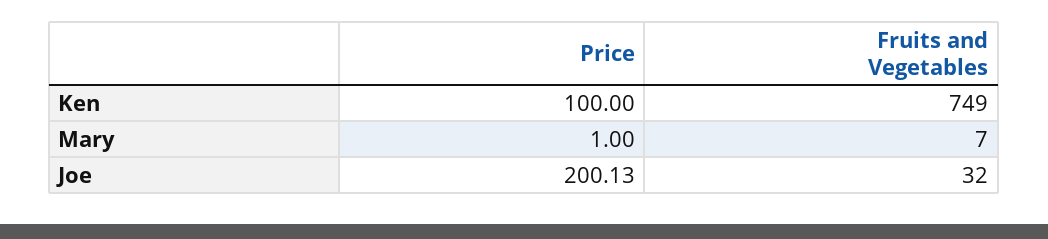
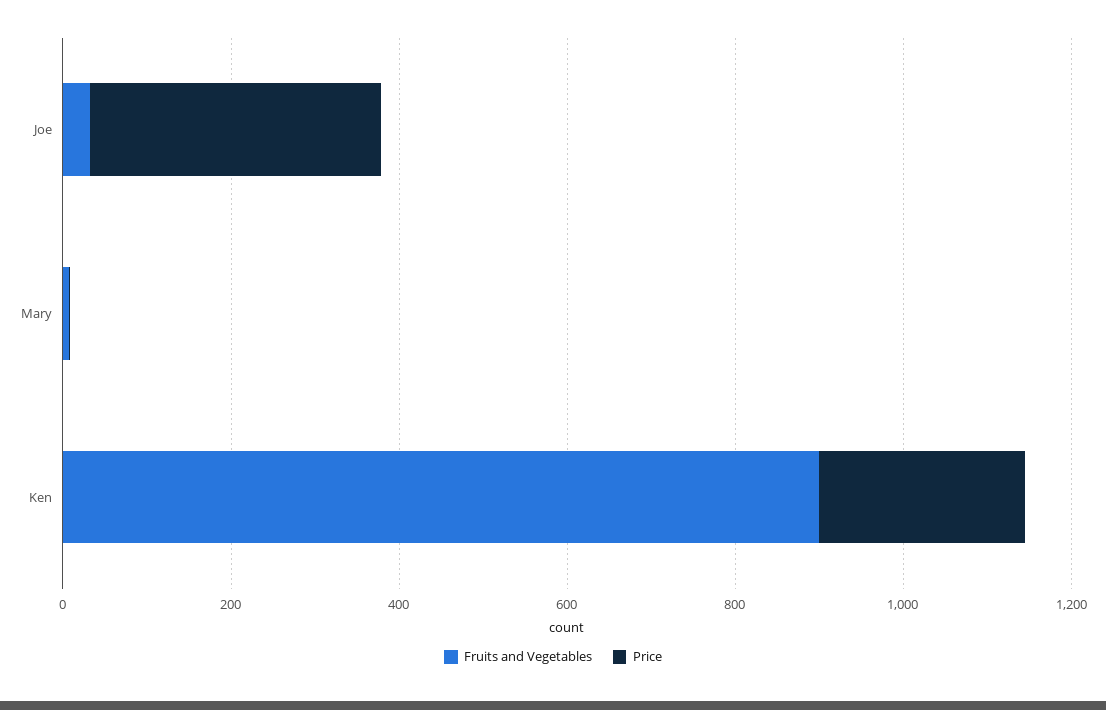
  {
    "Price": {
-     "Ken": 100,
+     "Ken": 250,
      "Mary": 1,
-     "Joe": 200.13
+     "Joe": 350
    },
    "Fruits and Vegetables": {
-     "Ken": 749,
+     "Ken": 900,
      "Mary": 7,
      "Joe": 32
    }
  }

